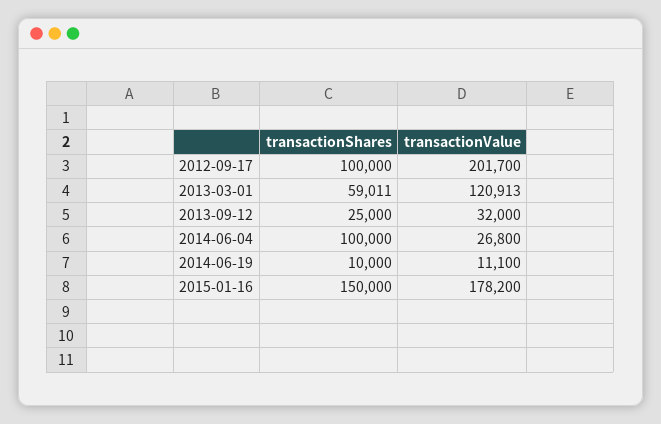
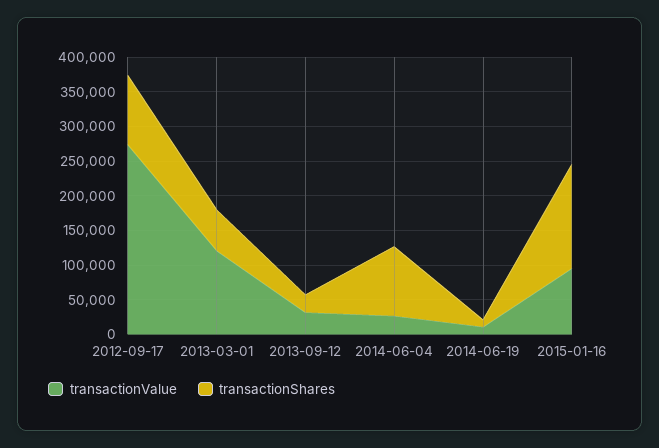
  {
    "transactionShares": {
      "2012-09-17": 100000,
      "2013-03-01": 59011,
      "2013-09-12": 25000,
      "2014-06-04": 100000,
      "2014-06-19": 10000,
      "2015-01-16": 150000
    },
    "transactionValue": {
-     "2012-09-17": 201700,
+     "2012-09-17": 275000,
      "2013-03-01": 120913,
      "2013-09-12": 32000,
      "2014-06-04": 26800,
      "2014-06-19": 11100,
-     "2015-01-16": 178200
+     "2015-01-16": 100000
    }
  }

